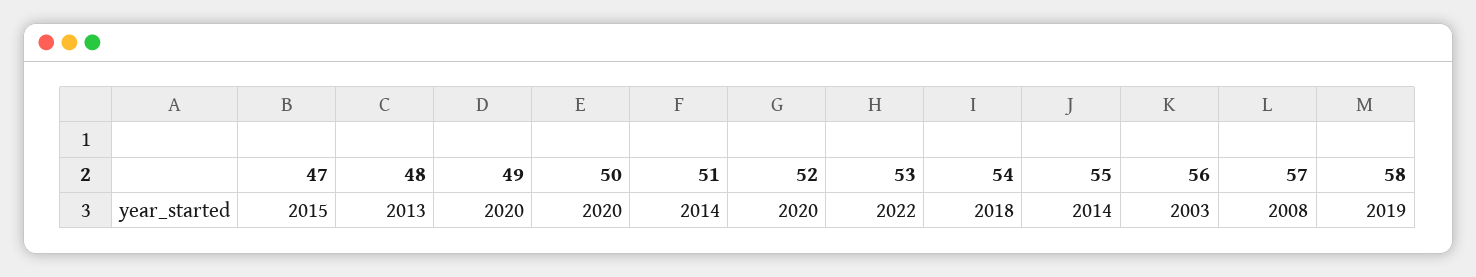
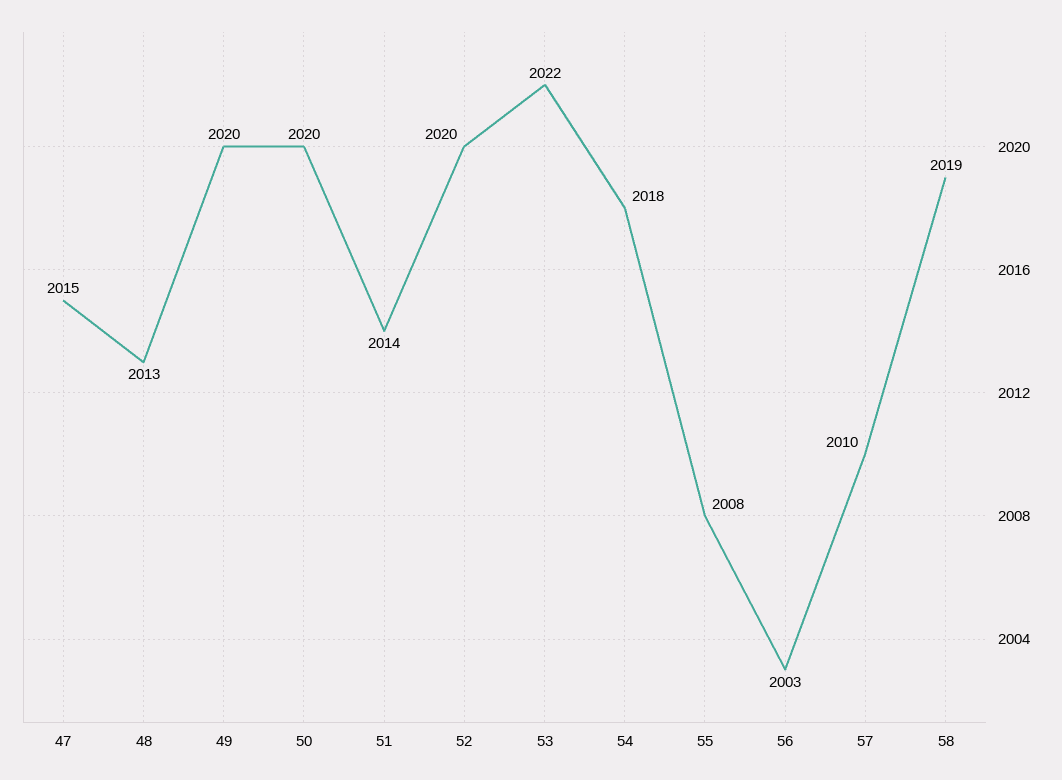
  {
    "47": 2015,
    "48": 2013,
    "49": 2020,
    "50": 2020,
    "51": 2014,
    "52": 2020,
    "53": 2022,
    "54": 2018,
-   "55": 2014,
+   "55": 2008,
    "56": 2003,
-   "57": 2008,
+   "57": 2010,
    "58": 2019
  }

